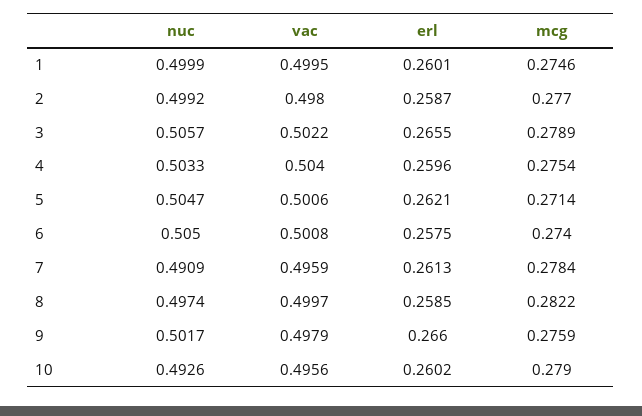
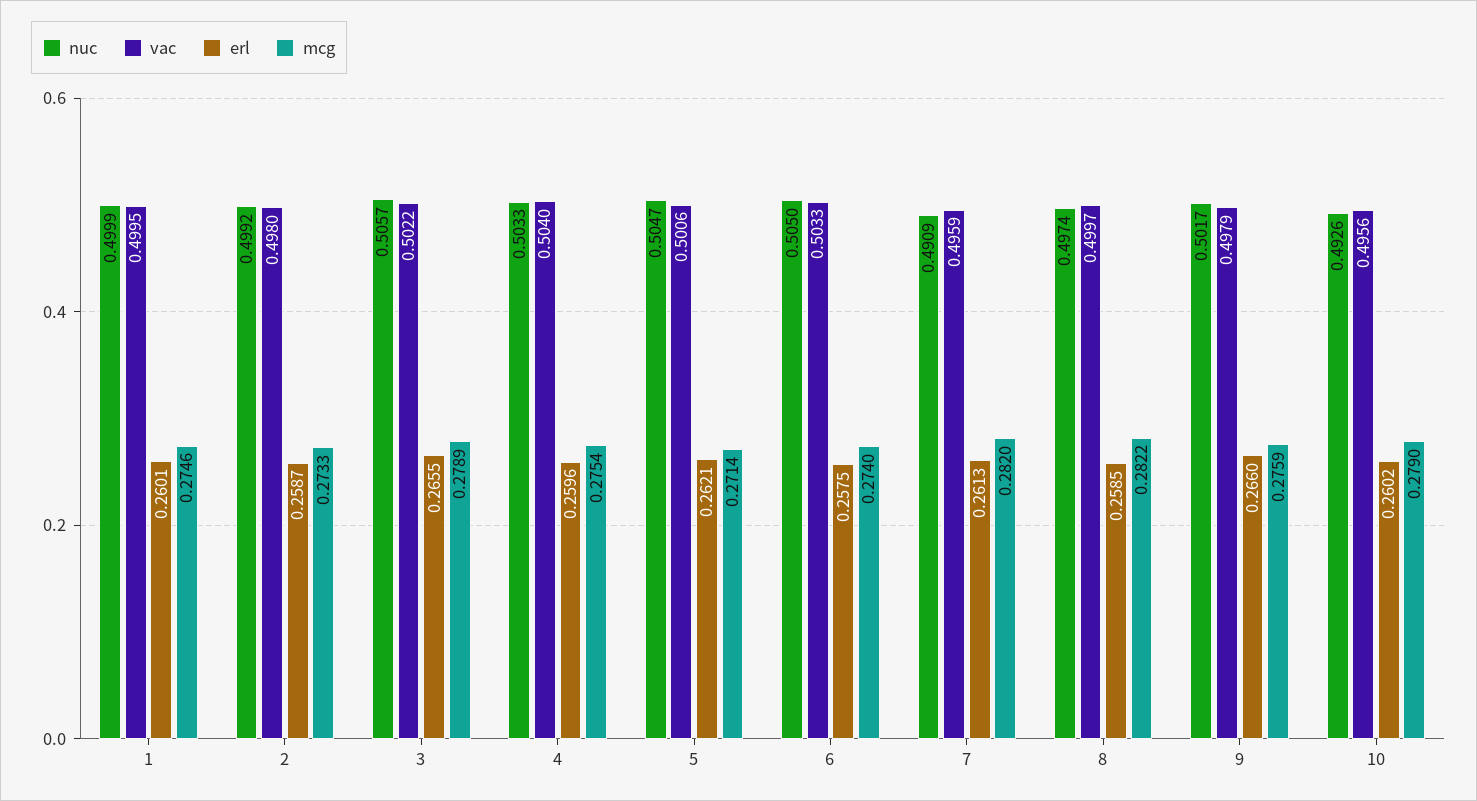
  {
    "nuc": {
      "1": 0.4999,
      "2": 0.4992,
      "3": 0.5057,
      "4": 0.5033,
      "5": 0.5047,
      "6": 0.505,
      "7": 0.4909,
      "8": 0.4974,
      "9": 0.5017,
      "10": 0.4926
    },
    "vac": {
      "1": 0.4995,
      "2": 0.498,
      "3": 0.5022,
      "4": 0.504,
      "5": 0.5006,
-     "6": 0.5008,
+     "6": 0.5033,
      "7": 0.4959,
      "8": 0.4997,
      "9": 0.4979,
      "10": 0.4956
    },
    "erl": {
      "1": 0.2601,
      "2": 0.2587,
      "3": 0.2655,
      "4": 0.2596,
      "5": 0.2621,
      "6": 0.2575,
      "7": 0.2613,
      "8": 0.2585,
      "9": 0.266,
      "10": 0.2602
    },
    "mcg": {
      "1": 0.2746,
-     "2": 0.277,
+     "2": 0.2733,
      "3": 0.2789,
      "4": 0.2754,
      "5": 0.2714,
      "6": 0.274,
-     "7": 0.2784,
+     "7": 0.282,
      "8": 0.2822,
      "9": 0.2759,
      "10": 0.279
    }
  }

